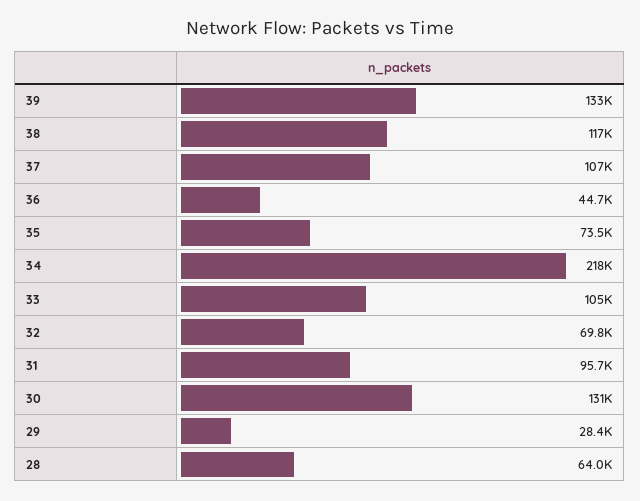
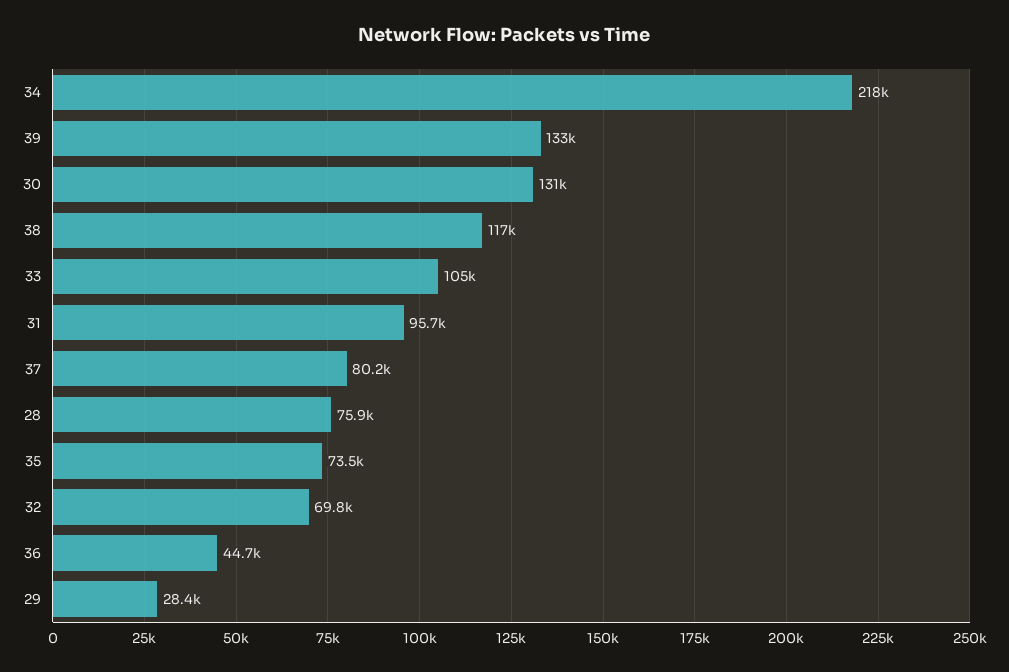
  {
    "39": 133000,
    "38": 117000,
-   "37": 107000,
+   "37": 80200,
    "36": 44700,
    "35": 73500,
    "34": 218000,
    "33": 105000,
    "32": 69800,
    "31": 95700,
    "30": 131000,
    "29": 28400,
-   "28": 64000
+   "28": 75900
  }

